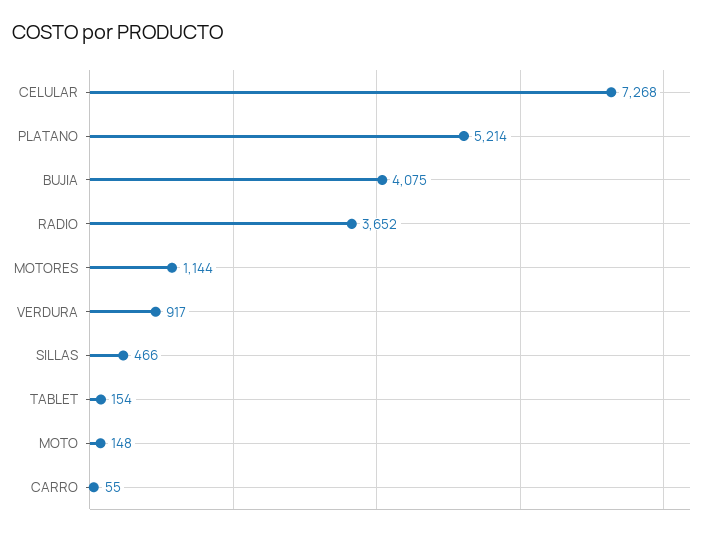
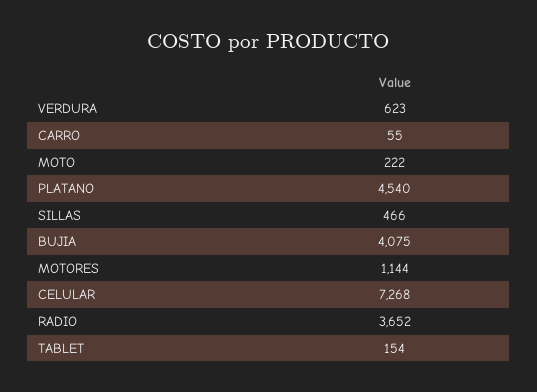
  {
    "CELULAR": 7268,
-   "PLATANO": 5214,
+   "PLATANO": 4540,
    "BUJIA": 4075,
    "RADIO": 3652,
    "MOTORES": 1144,
-   "VERDURA": 917,
+   "VERDURA": 623,
    "SILLAS": 466,
    "TABLET": 154,
-   "MOTO": 148,
+   "MOTO": 222,
    "CARRO": 55
  }

